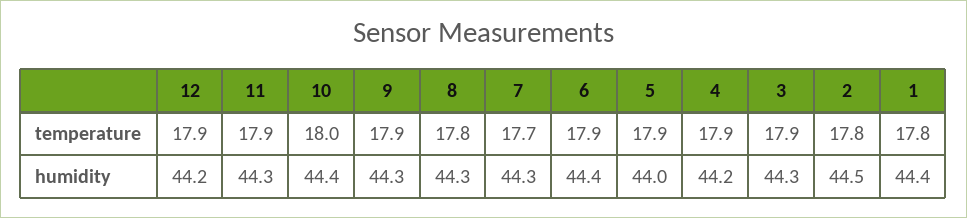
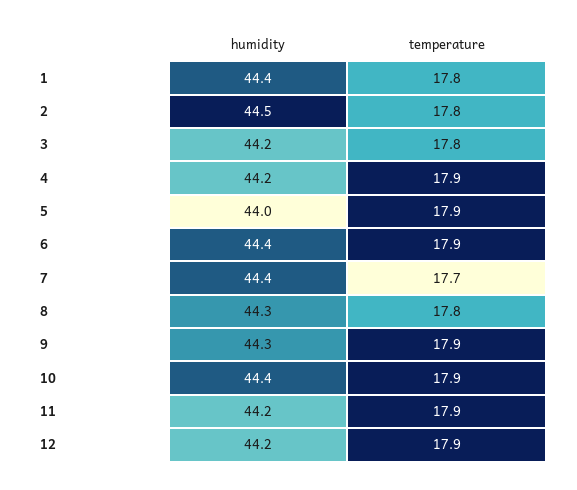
  {
    "12": {
      "temperature": 17.9,
      "humidity": 44.2
    },
    "11": {
      "temperature": 17.9,
-     "humidity": 44.3
+     "humidity": 44.2
    },
    "10": {
-     "temperature": 18,
+     "temperature": 17.9,
      "humidity": 44.4
    },
    "9": {
      "temperature": 17.9,
      "humidity": 44.3
    },
    "8": {
      "temperature": 17.8,
      "humidity": 44.3
    },
    "7": {
      "temperature": 17.7,
-     "humidity": 44.3
+     "humidity": 44.4
    },
    "6": {
      "temperature": 17.9,
      "humidity": 44.4
    },
    "5": {
      "temperature": 17.9,
      "humidity": 44
    },
    "4": {
      "temperature": 17.9,
      "humidity": 44.2
    },
    "3": {
-     "temperature": 17.9,
+     "temperature": 17.8,
-     "humidity": 44.3
+     "humidity": 44.2
    },
    "2": {
      "temperature": 17.8,
      "humidity": 44.5
    },
    "1": {
      "temperature": 17.8,
      "humidity": 44.4
    }
  }

